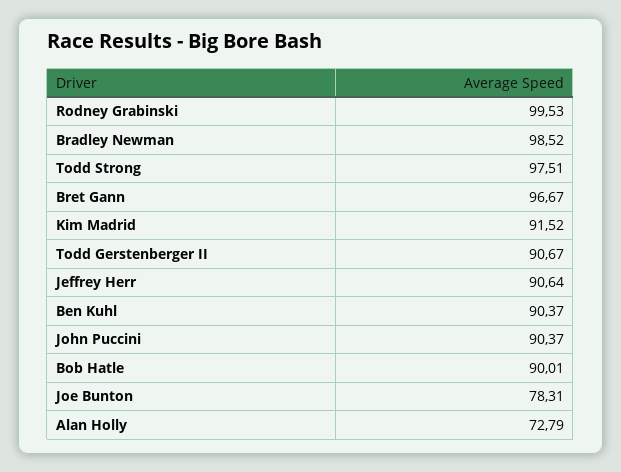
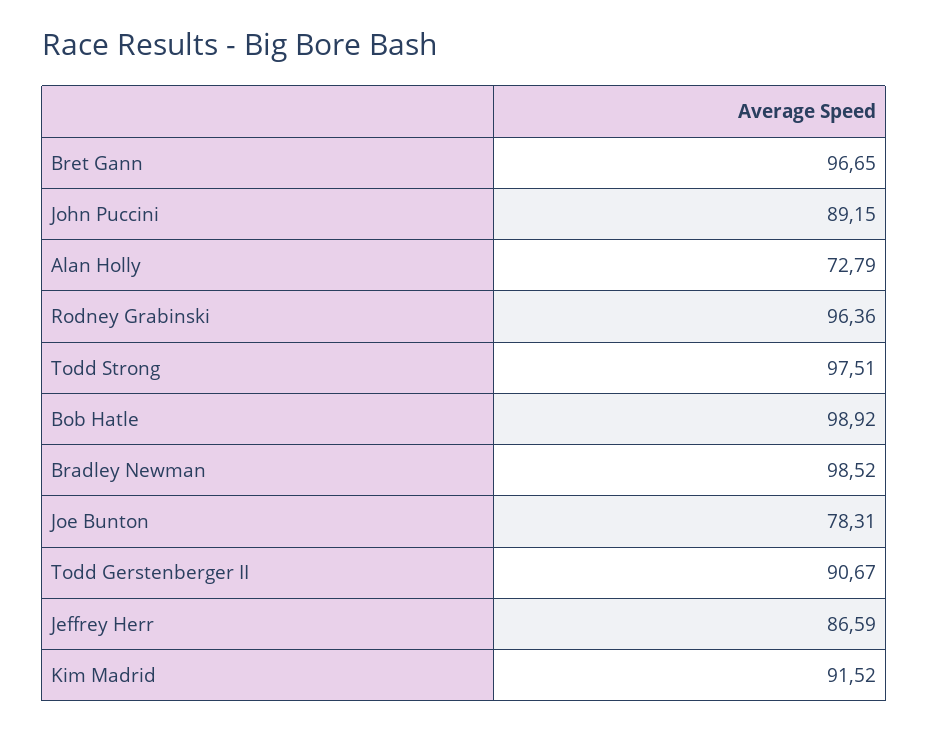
  {
-   "Rodney Grabinski": 99.53,
+   "Rodney Grabinski": 96.36,
    "Bradley Newman": 98.52,
    "Todd Strong": 97.51,
-   "Bret Gann": 96.67,
+   "Bret Gann": 96.65,
    "Kim Madrid": 91.52,
    "Todd Gerstenberger II": 90.67,
-   "Jeffrey Herr": 90.64,
+   "Jeffrey Herr": 86.59,
-   "Ben Kuhl": 90.37,
-   "John Puccini": 90.37,
+   "John Puccini": 89.15,
-   "Bob Hatle": 90.01,
+   "Bob Hatle": 98.92,
    "Joe Bunton": 78.31,
    "Alan Holly": 72.79
  }

